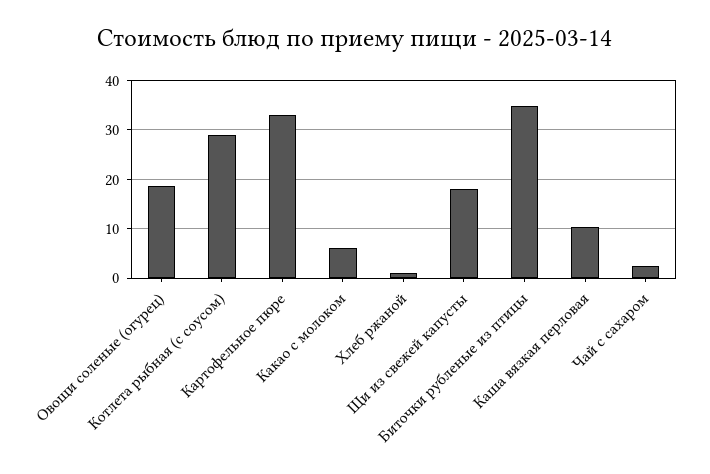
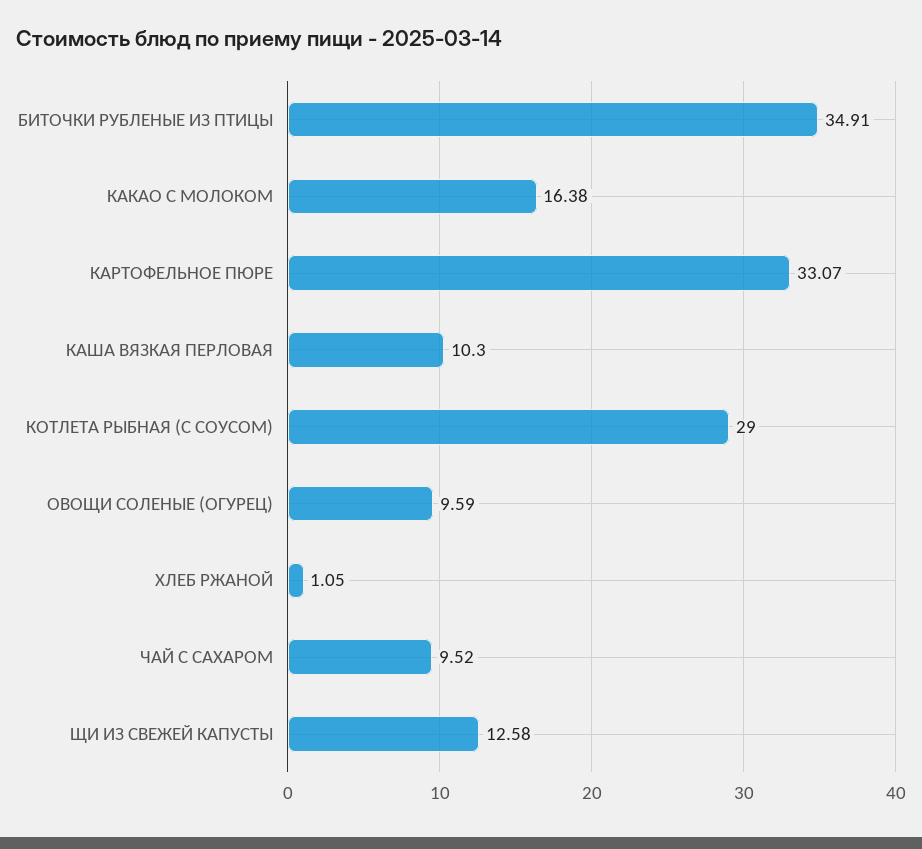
  {
-   "Овощи соленые (огурец)": 18,
+   "Овощи соленые (огурец)": 9.59,
    "Котлета рыбная (с соусом)": 29,
    "Картофельное пюре": 33.07,
-   "Какао с молоком": 6,
+   "Какао с молоком": 16.38,
    "Хлеб ржаной": 1.05,
-   "Щи из свежей капусты": 18,
+   "Щи из свежей капусты": 12.58,
    "Биточки рубленые из птицы": 34.91,
    "Каша вязкая перловая": 10.3,
-   "Чай с сахаром": 2
+   "Чай с сахаром": 9.52
  }

